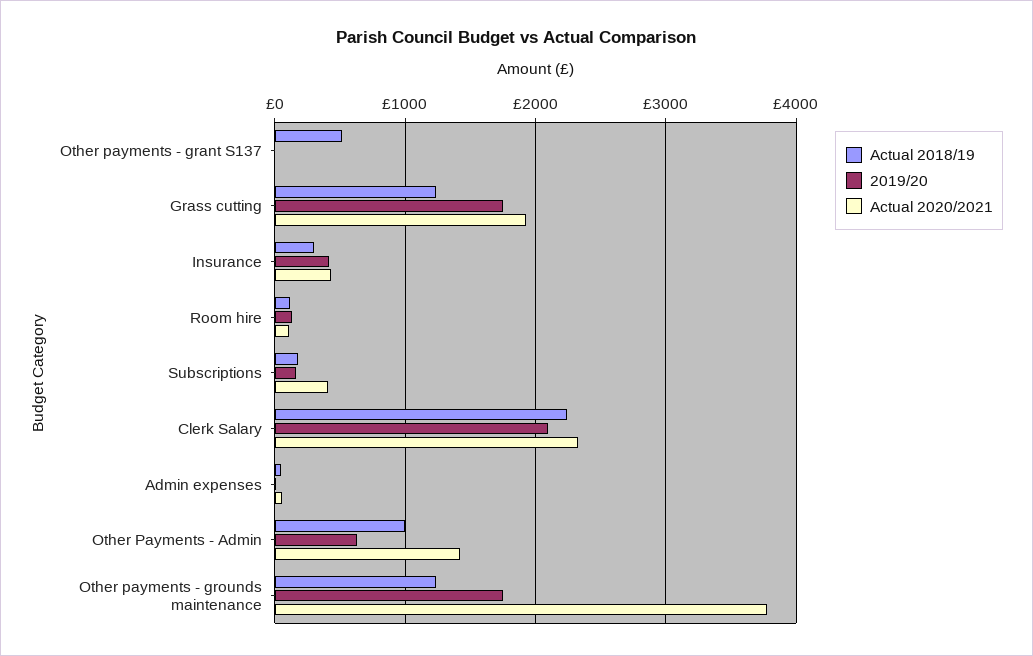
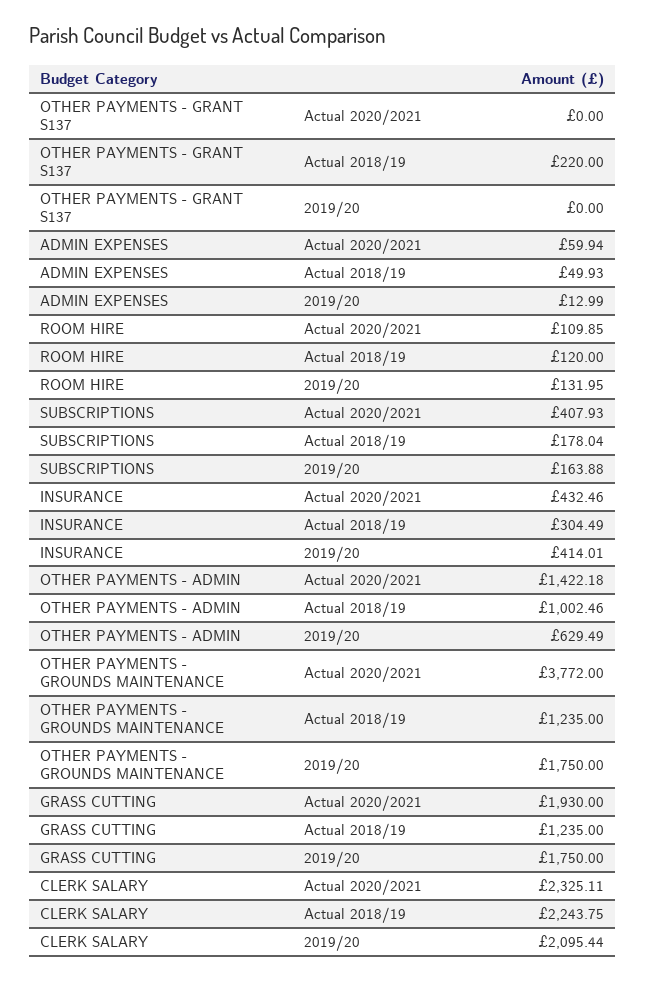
  {
    "Actual 2018/19": {
-     "Other payments - grant S137": 500,
+     "Other payments - grant S137": 220,
      "Grass cutting": 1235,
      "Insurance": 304.49,
      "Room hire": 120,
      "Subscriptions": 178.04,
      "Clerk Salary": 2243.75,
      "Admin expenses": 49.93,
      "Other Payments - Admin": 1002.46,
      "Other payments - grounds maintenance": 1235
    },
    "2019/20": {
      "Other payments - grant S137": 0,
      "Grass cutting": 1750,
      "Insurance": 414.01,
      "Room hire": 131.95,
      "Subscriptions": 163.88,
      "Clerk Salary": 2095.44,
      "Admin expenses": 12.99,
      "Other Payments - Admin": 629.49,
      "Other payments - grounds maintenance": 1750
    },
    "Actual 2020/2021": {
      "Other payments - grant S137": 0,
      "Grass cutting": 1930,
      "Insurance": 432.46,
      "Room hire": 109.85,
      "Subscriptions": 407.93,
      "Clerk Salary": 2325.11,
      "Admin expenses": 59.94,
      "Other Payments - Admin": 1422.18,
      "Other payments - grounds maintenance": 3772
    }
  }

